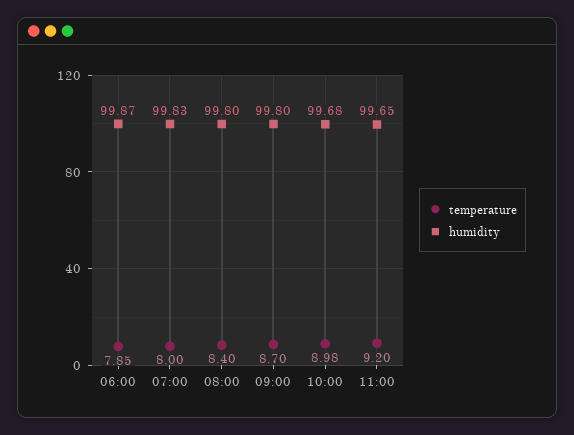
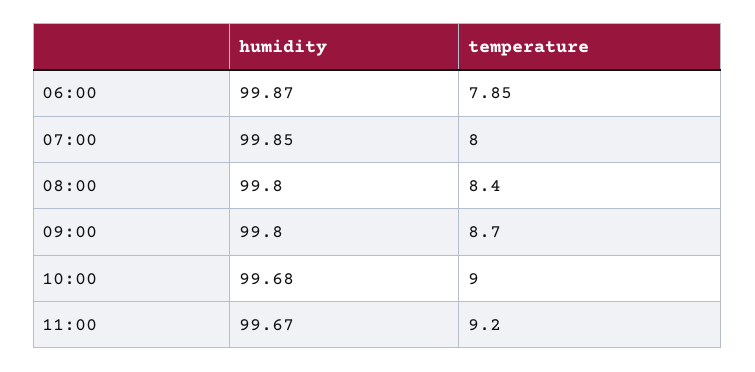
  {
    "temperature": {
      "06:00": 7.85,
      "07:00": 8,
      "08:00": 8.4,
      "09:00": 8.7,
-     "10:00": 8.98,
+     "10:00": 9,
      "11:00": 9.2
    },
    "humidity": {
      "06:00": 99.87,
-     "07:00": 99.83,
+     "07:00": 99.85,
      "08:00": 99.8,
      "09:00": 99.8,
      "10:00": 99.68,
-     "11:00": 99.65
+     "11:00": 99.67
    }
  }

